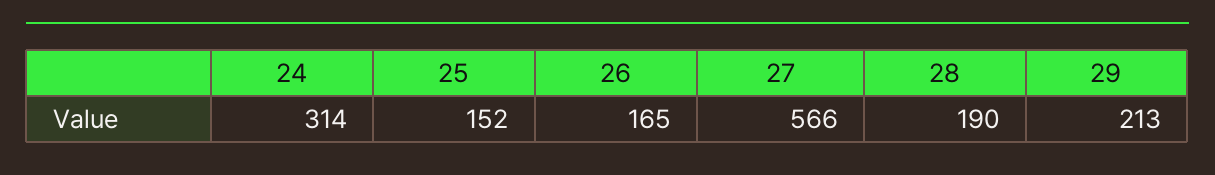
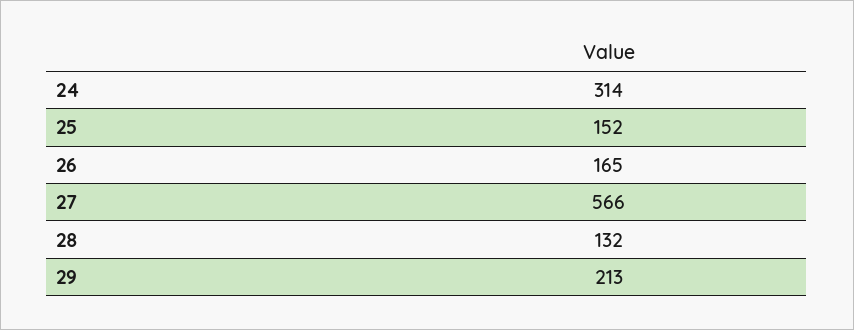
  {
    "24": 314,
    "25": 152,
    "26": 165,
    "27": 566,
-   "28": 190,
+   "28": 132,
    "29": 213
  }

